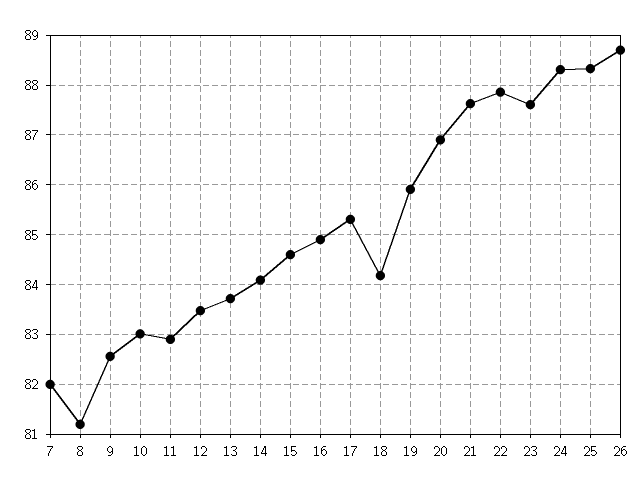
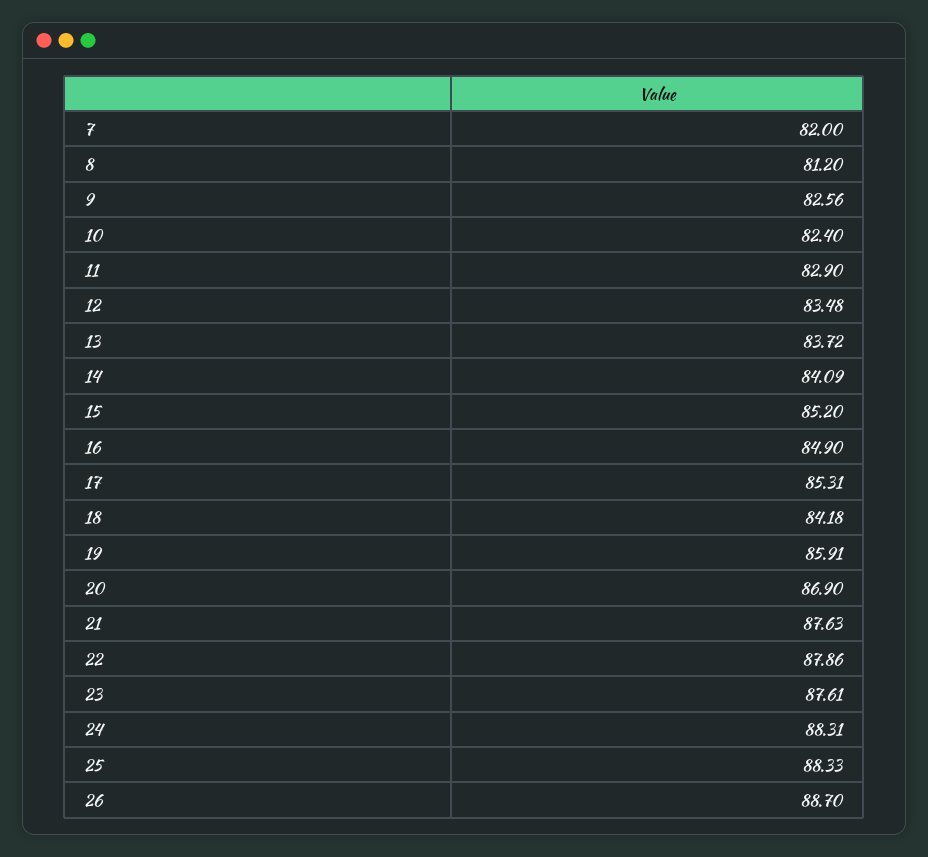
  {
    "7": 82,
    "8": 81.2,
    "9": 82.56,
-   "10": 83,
+   "10": 82.4,
    "11": 82.9,
    "12": 83.48,
    "13": 83.72,
    "14": 84.09,
-   "15": 84.6,
+   "15": 85.2,
    "16": 84.9,
    "17": 85.31,
    "18": 84.18,
    "19": 85.91,
    "20": 86.9,
    "21": 87.63,
    "22": 87.86,
    "23": 87.61,
    "24": 88.31,
    "25": 88.33,
    "26": 88.7
  }

